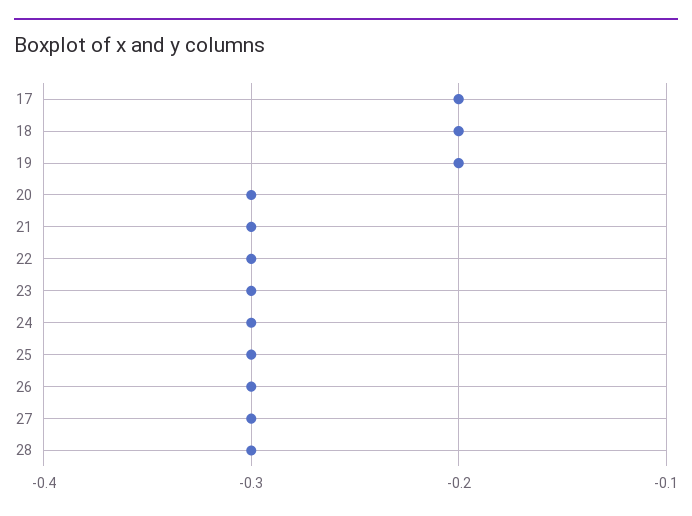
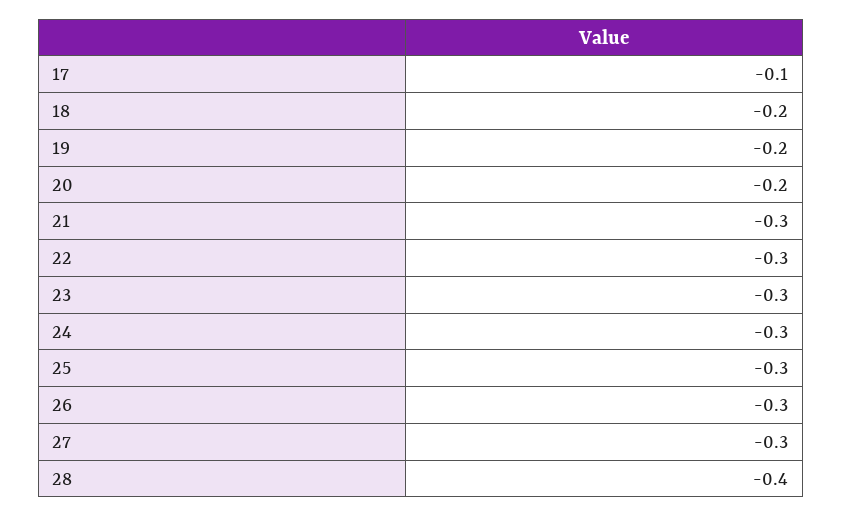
  {
-   "17": -0.2,
+   "17": -0.1,
    "18": -0.2,
    "19": -0.2,
-   "20": -0.3,
+   "20": -0.2,
    "21": -0.3,
    "22": -0.3,
    "23": -0.3,
    "24": -0.3,
    "25": -0.3,
    "26": -0.3,
    "27": -0.3,
-   "28": -0.3
+   "28": -0.4
  }

